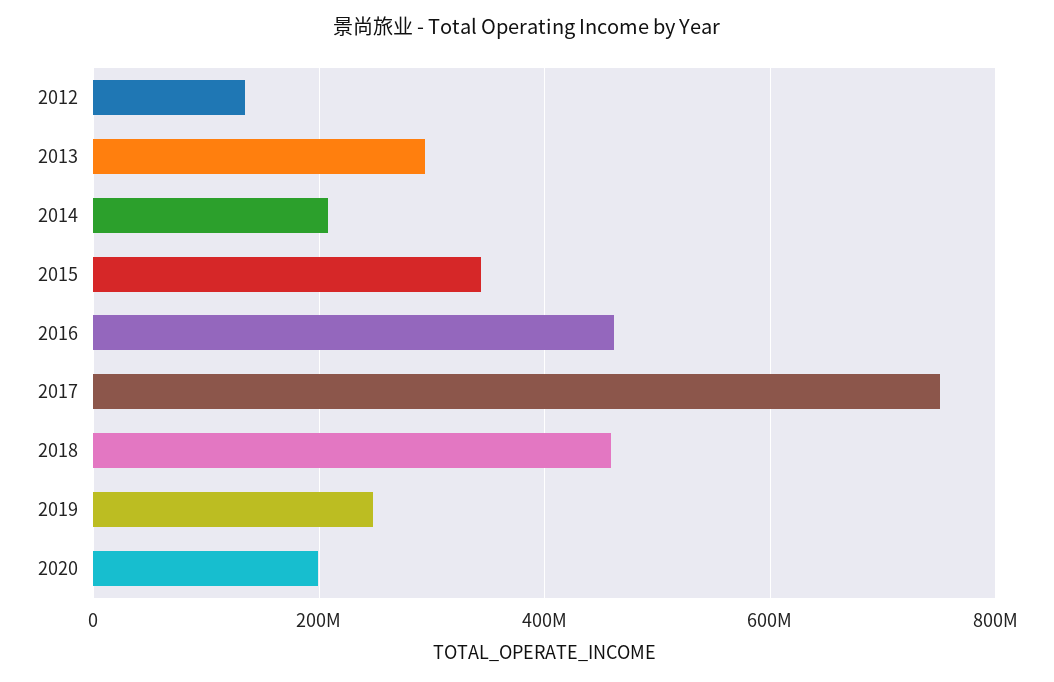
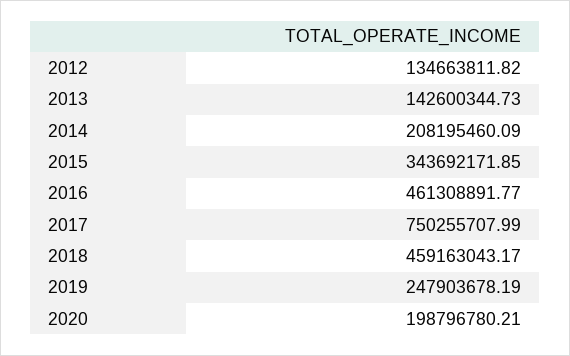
  {
    "2012": 134663811.82,
-   "2013": 300000000,
+   "2013": 142600344.73,
    "2014": 208195460.09,
    "2015": 343692171.85,
    "2016": 461308891.77,
    "2017": 750255707.99,
    "2018": 459163043.17,
    "2019": 247903678.19,
    "2020": 198796780.21
  }

